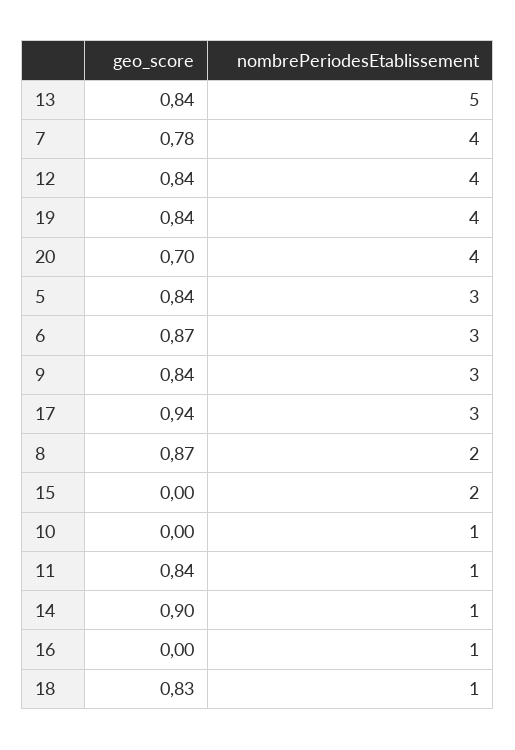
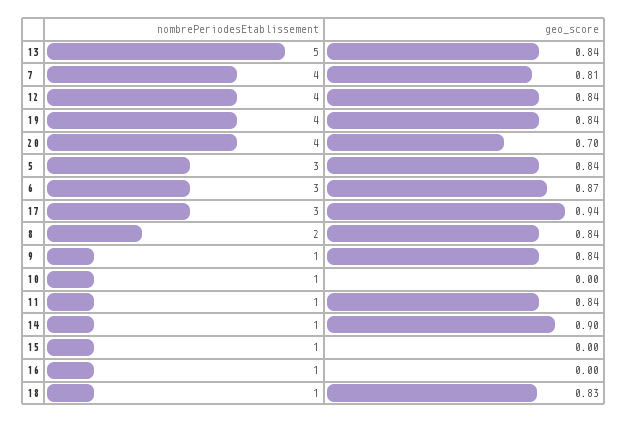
  {
    "geo_score": {
      "13": 0.84,
-     "7": 0.78,
+     "7": 0.81,
      "12": 0.84,
      "19": 0.84,
      "20": 0.7,
      "5": 0.84,
      "6": 0.87,
      "9": 0.84,
      "17": 0.94,
-     "8": 0.87,
+     "8": 0.84,
      "15": 0,
      "10": 0,
      "11": 0.84,
      "14": 0.9,
      "16": 0,
      "18": 0.83
    },
    "nombrePeriodesEtablissement": {
      "13": 5,
      "7": 4,
      "12": 4,
      "19": 4,
      "20": 4,
      "5": 3,
      "6": 3,
-     "9": 3,
+     "9": 1,
      "17": 3,
      "8": 2,
-     "15": 2,
+     "15": 1,
      "10": 1,
      "11": 1,
      "14": 1,
      "16": 1,
      "18": 1
    }
  }

